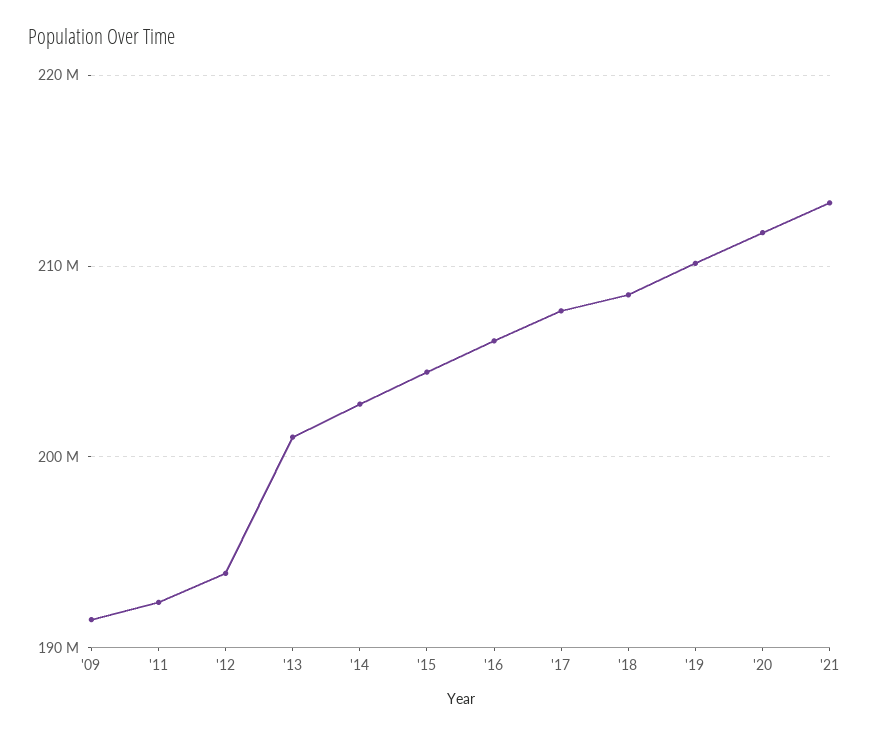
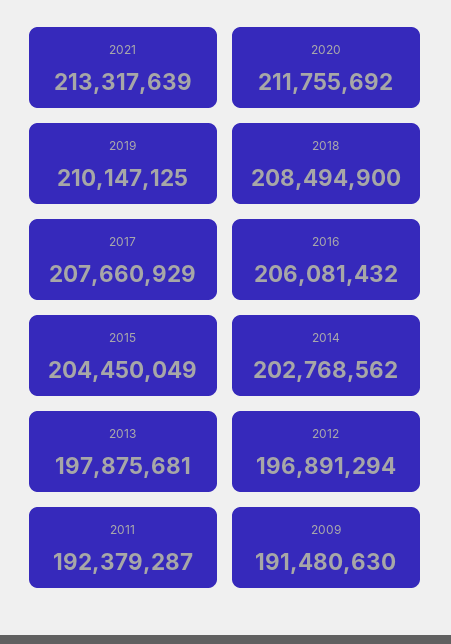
  {
    "'09": 191480630,
    "'11": 192379287,
-   "'12": 194000000,
+   "'12": 196891294,
-   "'13": 201000000,
+   "'13": 197875681,
    "'14": 202768562,
    "'15": 204450049,
    "'16": 206081432,
    "'17": 207660929,
    "'18": 208494900,
    "'19": 210147125,
    "'20": 211755692,
    "'21": 213317639
  }

